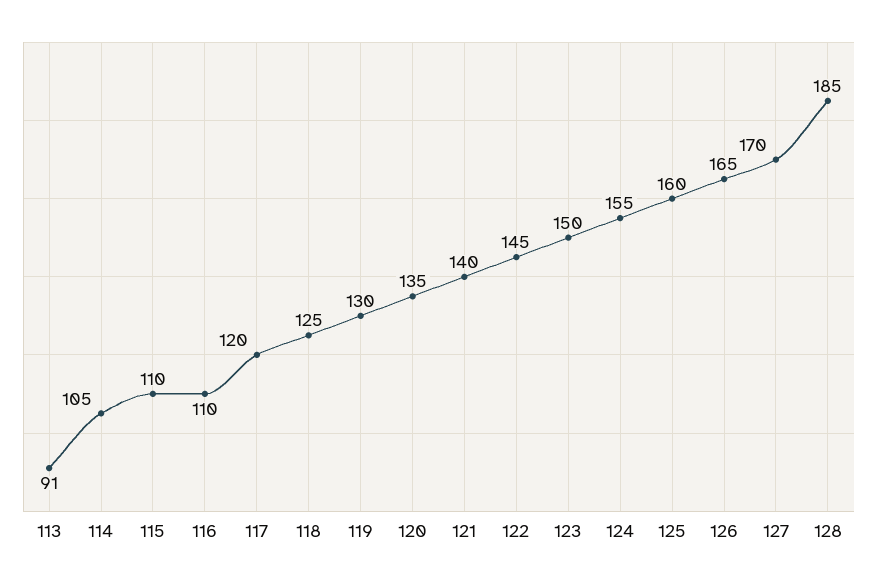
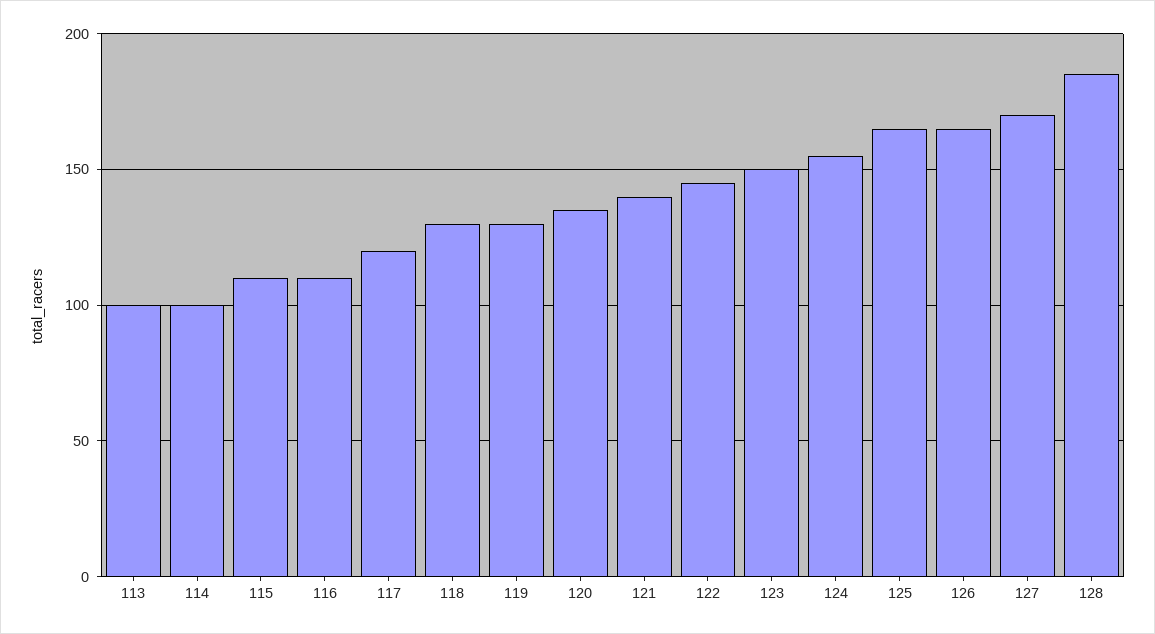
  {
-   "113": 91,
+   "113": 100,
-   "114": 105,
+   "114": 100,
    "115": 110,
    "116": 110,
    "117": 120,
-   "118": 125,
+   "118": 130,
    "119": 130,
    "120": 135,
    "121": 140,
    "122": 145,
    "123": 150,
    "124": 155,
-   "125": 160,
+   "125": 165,
    "126": 165,
    "127": 170,
    "128": 185
  }

